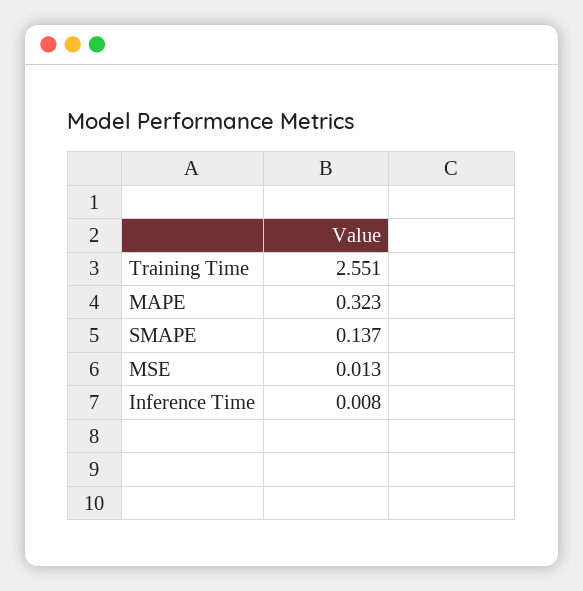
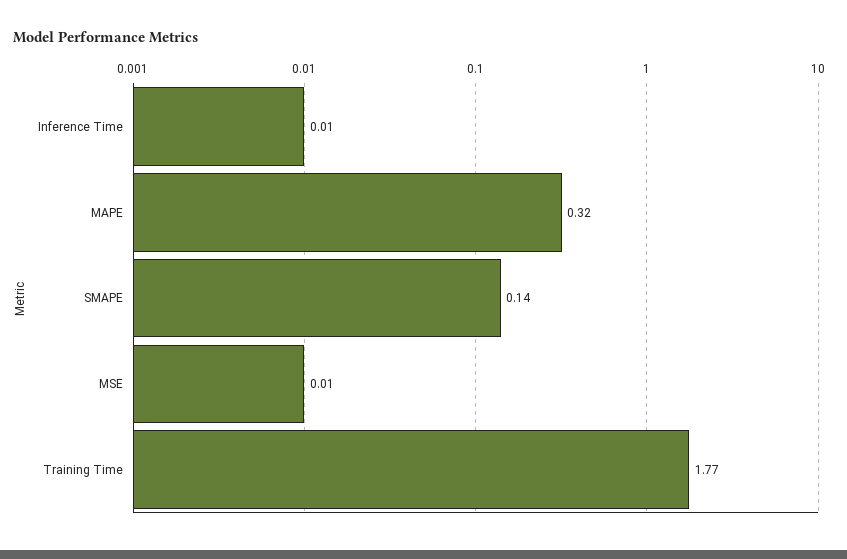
  {
-   "Training Time": 2.551,
+   "Training Time": 1.77,
    "MAPE": 0.323,
    "SMAPE": 0.137,
    "MSE": 0.013,
    "Inference Time": 0.008
  }

